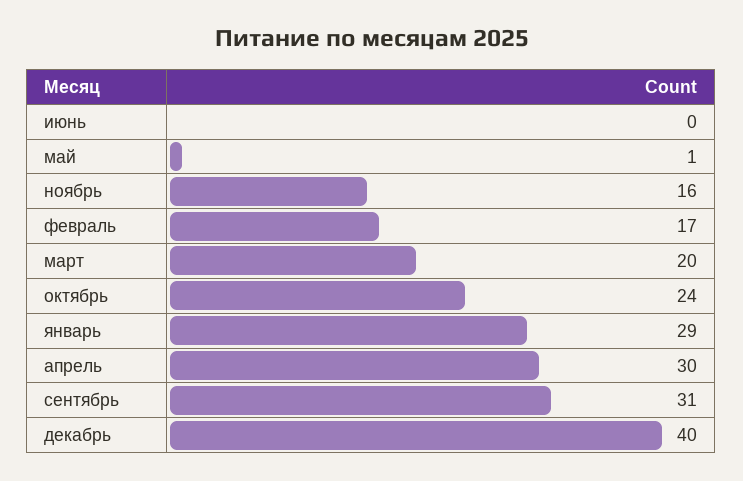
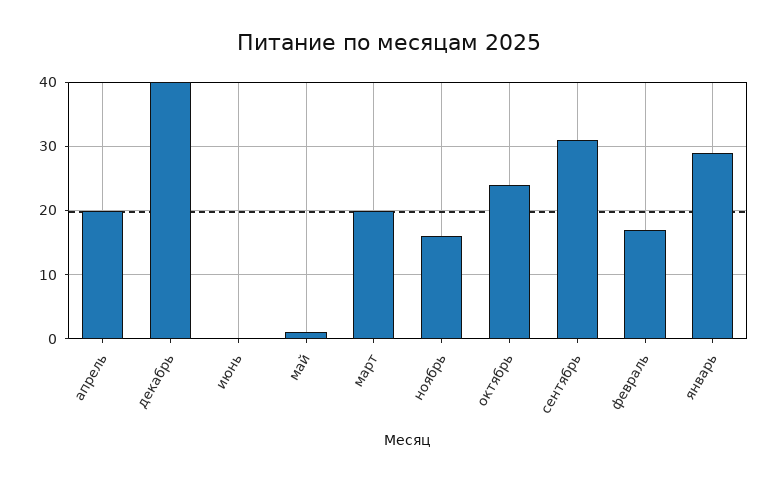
  {
    "июнь": 0,
    "май": 1,
    "ноябрь": 16,
    "февраль": 17,
    "март": 20,
    "октябрь": 24,
    "январь": 29,
-   "апрель": 30,
+   "апрель": 20,
    "сентябрь": 31,
    "декабрь": 40
  }

